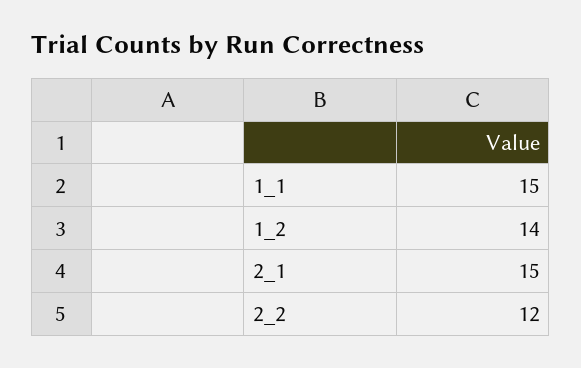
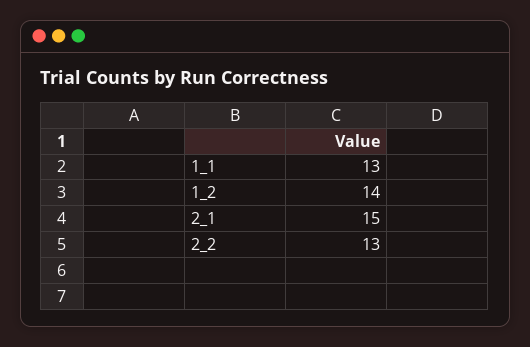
  {
-   "1_1": 15,
+   "1_1": 13,
    "1_2": 14,
    "2_1": 15,
-   "2_2": 12
+   "2_2": 13
  }

